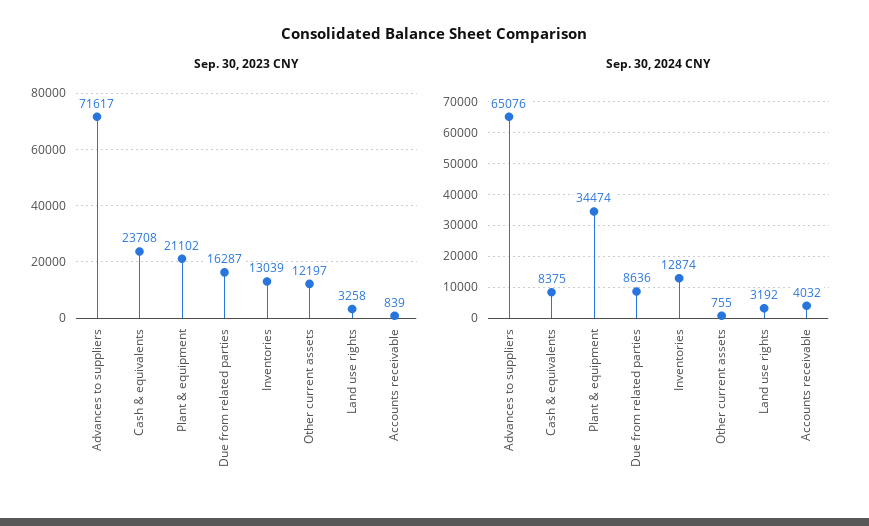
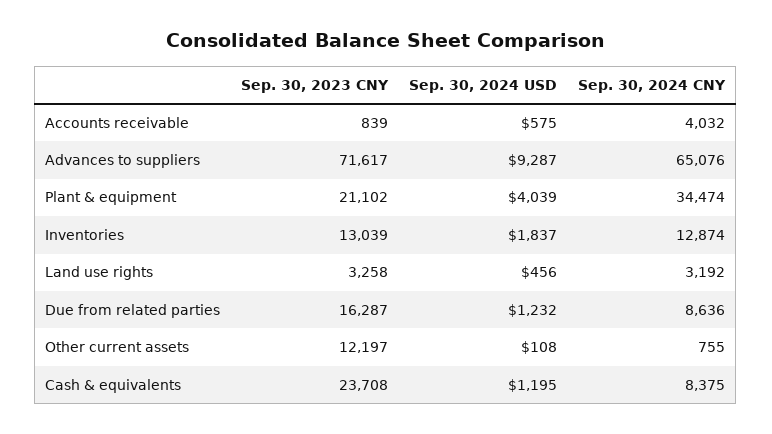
  {
    "Sep. 30, 2023 CNY": {
      "Advances to suppliers": 71617,
      "Cash & equivalents": 23708,
      "Plant & equipment": 21102,
      "Due from related parties": 16287,
      "Inventories": 13039,
      "Other current assets": 12197,
      "Land use rights": 3258,
      "Accounts receivable": 839
    },
    "Sep. 30, 2024 CNY": {
      "Advances to suppliers": 65076,
      "Cash & equivalents": 8375,
      "Plant & equipment": 34474,
      "Due from related parties": 8636,
      "Inventories": 12874,
      "Other current assets": 755,
      "Land use rights": 3192,
      "Accounts receivable": 4032
-   }
+   },
+   "Sep. 30, 2024 USD": {
+     "Accounts receivable": 575,
+     "Advances to suppliers": 9287,
+     "Plant & equipment": 4039,
+     "Inventories": 1837,
+     "Land use rights": 456,
+     "Due from related parties": 1232,
+     "Other current assets": 108,
+     "Cash & equivalents": 1195
+   }
  }

